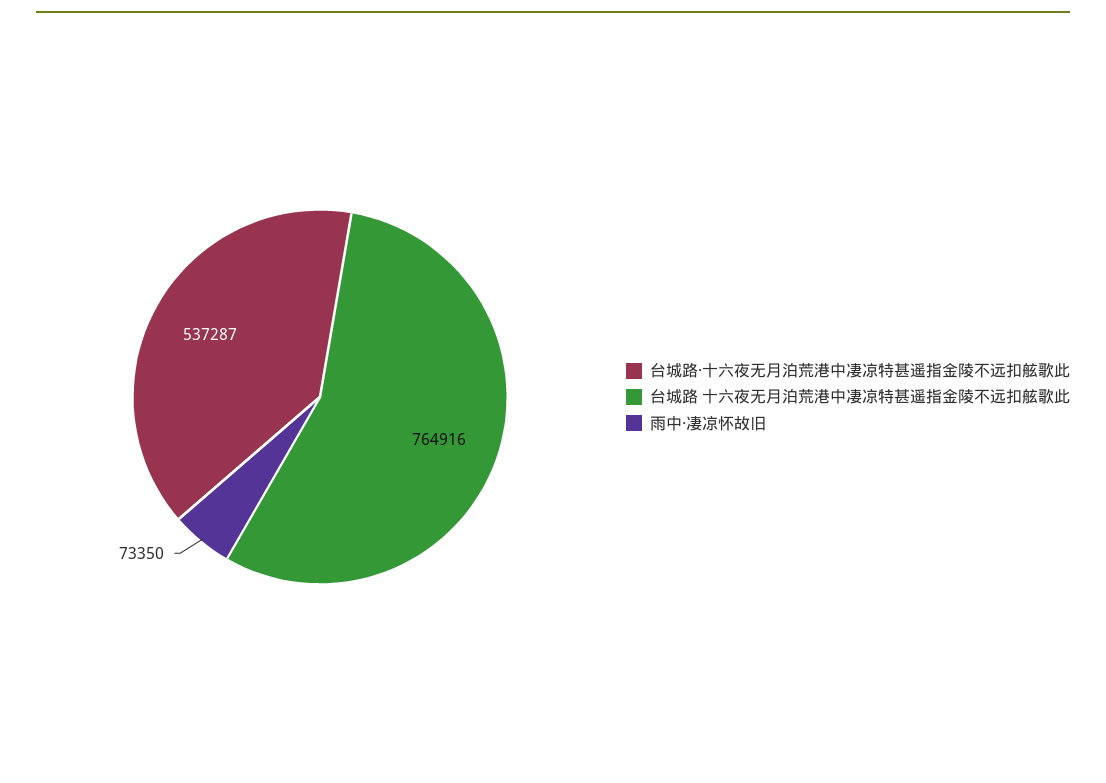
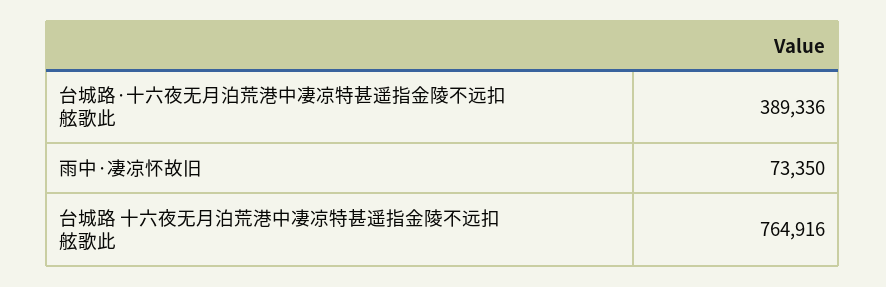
  {
-   "台城路·十六夜无月泊荒港中凄凉特甚遥指金陵不远扣舷歌此": 537287,
+   "台城路·十六夜无月泊荒港中凄凉特甚遥指金陵不远扣舷歌此": 389336,
    "台城路 十六夜无月泊荒港中凄凉特甚遥指金陵不远扣舷歌此": 764916,
    "雨中·凄凉怀故旧": 73350
  }

